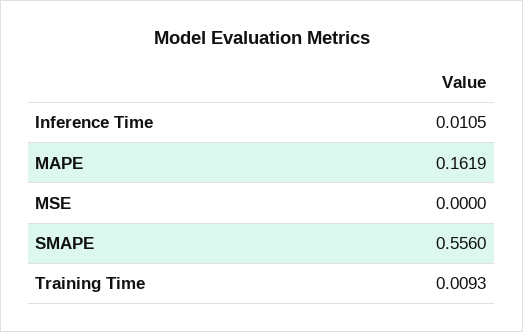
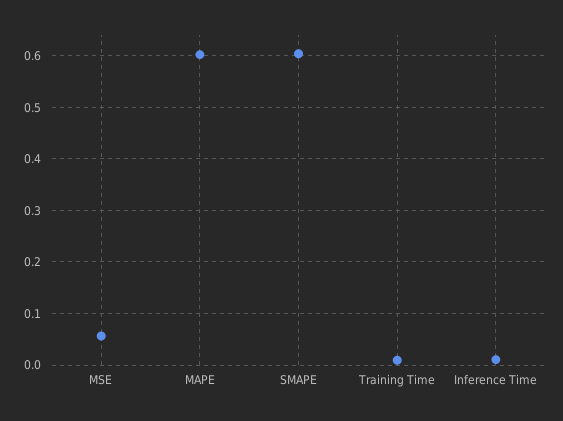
  {
    "Inference Time": 0.0105,
-   "MAPE": 0.1619,
+   "MAPE": 0.6,
-   "MSE": 0,
+   "MSE": 0.06,
-   "SMAPE": 0.556,
+   "SMAPE": 0.6,
    "Training Time": 0.0093
  }

